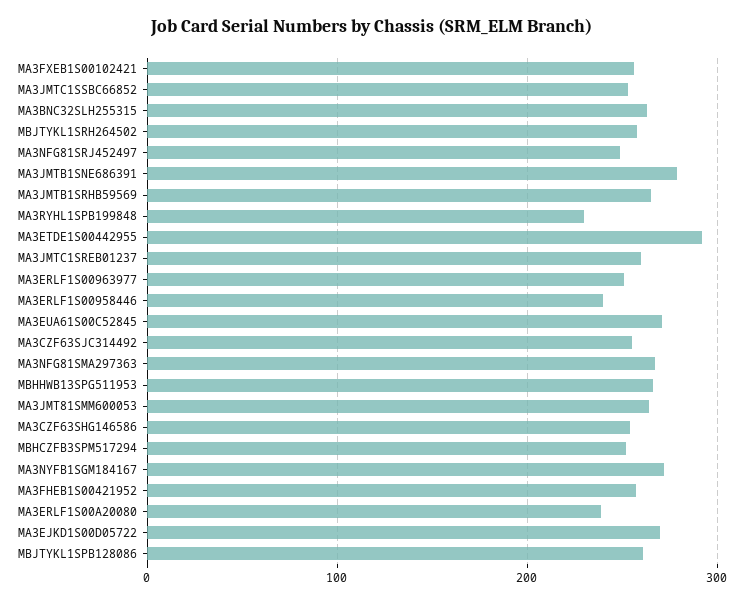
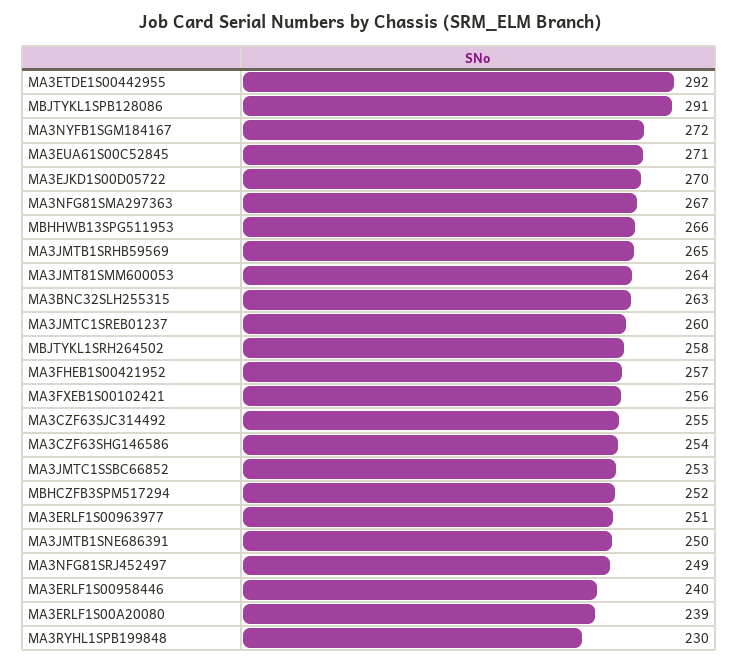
  {
    "MA3FXEB1S00102421": 256,
    "MA3JMTC1SSBC66852": 253,
    "MA3BNC32SLH255315": 263,
    "MBJTYKL1SRH264502": 258,
    "MA3NFG81SRJ452497": 249,
-   "MA3JMTB1SNE686391": 280,
+   "MA3JMTB1SNE686391": 250,
    "MA3JMTB1SRHB59569": 265,
    "MA3RYHL1SPB199848": 230,
    "MA3ETDE1S00442955": 292,
    "MA3JMTC1SREB01237": 260,
    "MA3ERLF1S00963977": 251,
    "MA3ERLF1S00958446": 240,
    "MA3EUA61S00C52845": 271,
    "MA3CZF63SJC314492": 255,
    "MA3NFG81SMA297363": 267,
    "MBHHWB13SPG511953": 266,
    "MA3JMT81SMM600053": 264,
    "MA3CZF63SHG146586": 254,
    "MBHCZFB3SPM517294": 252,
    "MA3NYFB1SGM184167": 272,
    "MA3FHEB1S00421952": 257,
    "MA3ERLF1S00A20080": 239,
    "MA3EJKD1S00D05722": 270,
-   "MBJTYKL1SPB128086": 260
+   "MBJTYKL1SPB128086": 291
  }

